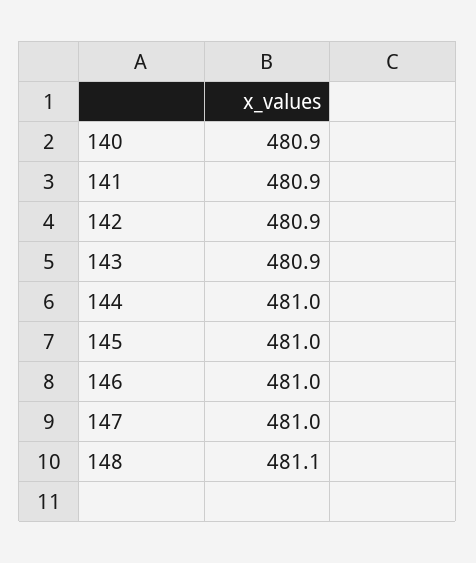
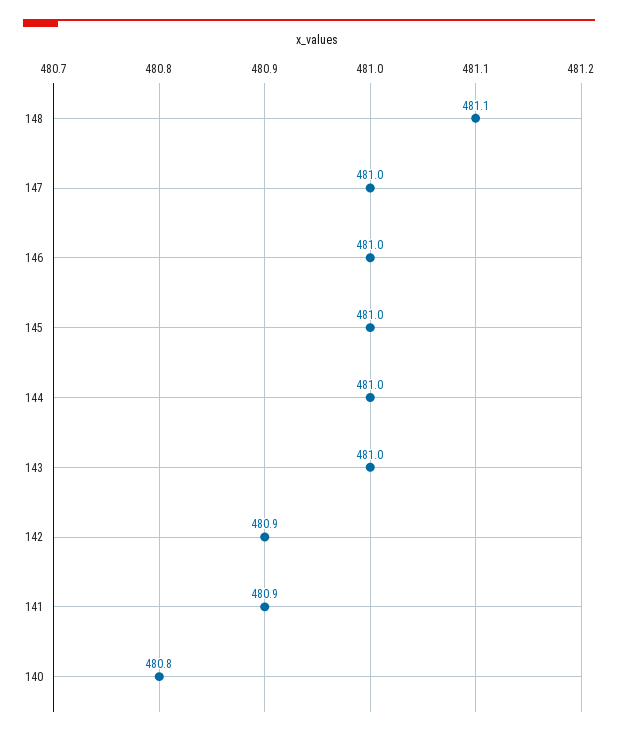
  {
-   "140": 480.9,
+   "140": 480.8,
    "141": 480.9,
    "142": 480.9,
-   "143": 480.9,
+   "143": 481,
    "144": 481,
    "145": 481,
    "146": 481,
    "147": 481,
    "148": 481.1
  }

